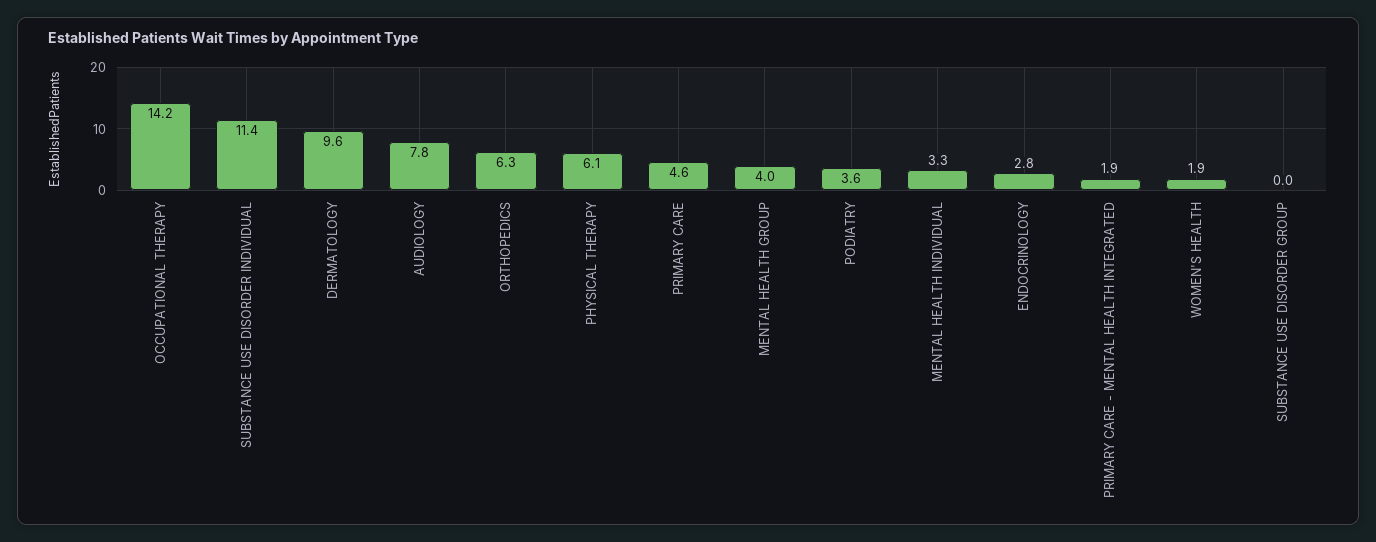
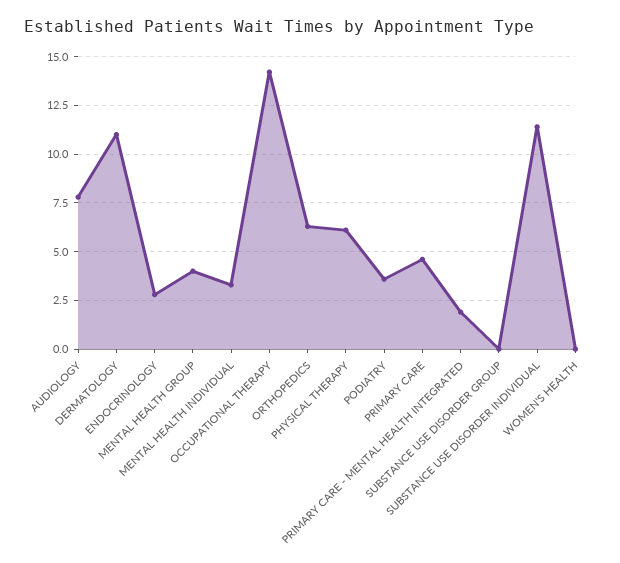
  {
    "OCCUPATIONAL THERAPY": 14.2,
    "SUBSTANCE USE DISORDER INDIVIDUAL": 11.4,
-   "DERMATOLOGY": 9.6,
+   "DERMATOLOGY": 11,
    "AUDIOLOGY": 7.8,
    "ORTHOPEDICS": 6.3,
    "PHYSICAL THERAPY": 6.1,
    "PRIMARY CARE": 4.6,
    "MENTAL HEALTH GROUP": 4,
    "PODIATRY": 3.6,
    "MENTAL HEALTH INDIVIDUAL": 3.3,
    "ENDOCRINOLOGY": 2.8,
    "PRIMARY CARE - MENTAL HEALTH INTEGRATED": 1.9,
-   "WOMEN'S HEALTH": 1.9,
+   "WOMEN'S HEALTH": 0,
    "SUBSTANCE USE DISORDER GROUP": 0
  }

